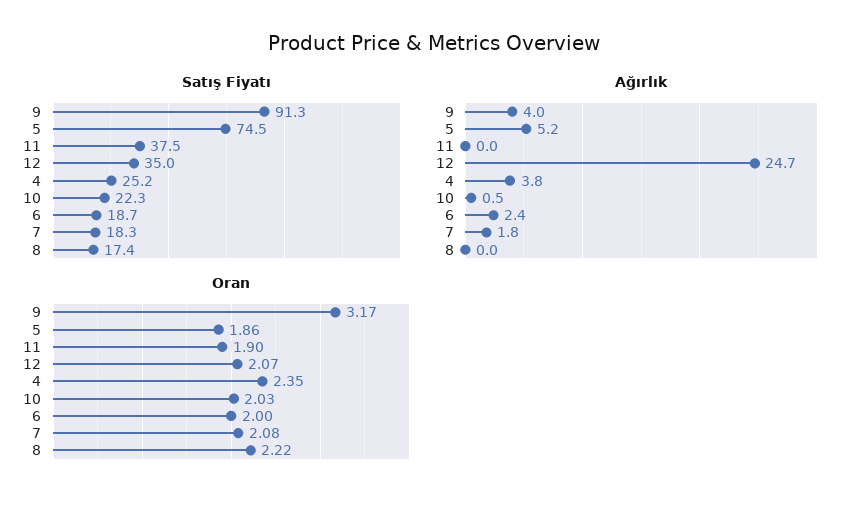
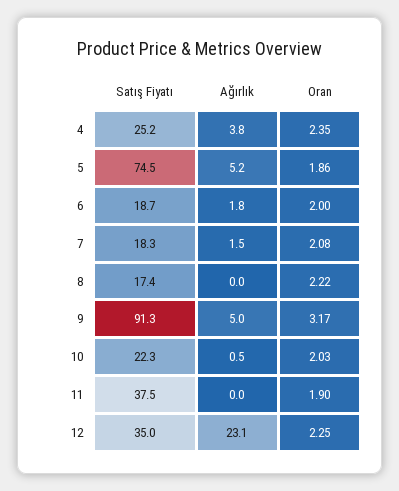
  {
    "Satış Fiyatı": {
      "9": 91.3,
      "5": 74.5,
      "11": 37.5,
      "12": 35,
      "4": 25.2,
      "10": 22.3,
      "6": 18.7,
      "7": 18.3,
      "8": 17.4
    },
    "Ağırlık": {
-     "9": 4,
+     "9": 5,
      "5": 5.2,
      "11": 0,
-     "12": 24.7,
+     "12": 23.1,
      "4": 3.8,
      "10": 0.5,
-     "6": 2.4,
+     "6": 1.8,
-     "7": 1.8,
+     "7": 1.5,
      "8": 0
    },
    "Oran": {
      "9": 3.17,
      "5": 1.86,
      "11": 1.9,
-     "12": 2.07,
+     "12": 2.25,
      "4": 2.35,
      "10": 2.03,
      "6": 2,
      "7": 2.08,
      "8": 2.22
    }
  }

